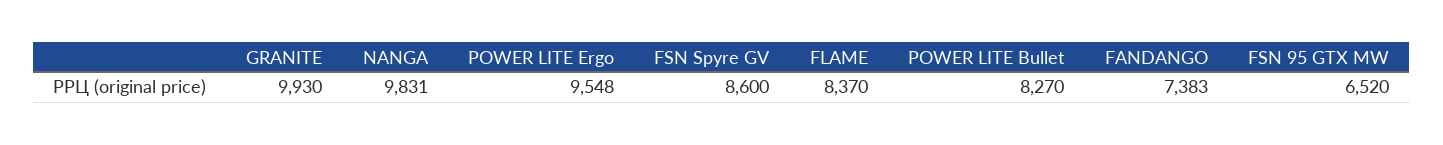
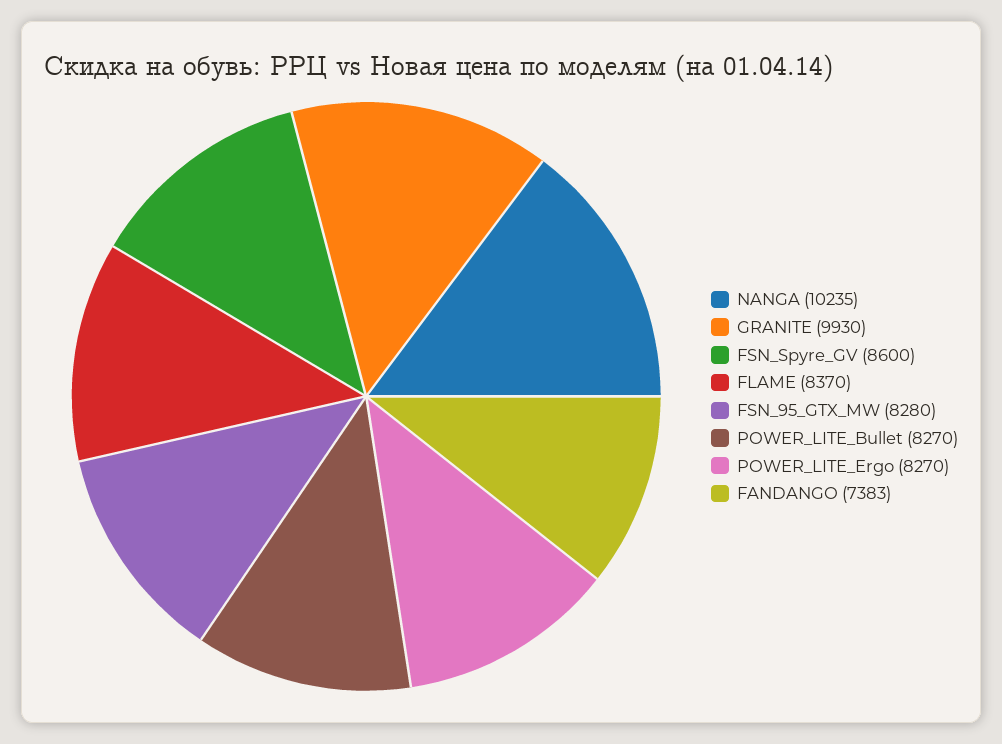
  {
    "GRANITE": 9930,
-   "NANGA": 9831,
+   "NANGA": 10235,
-   "POWER LITE Ergo": 9548,
+   "POWER LITE Ergo": 8270,
    "FSN Spyre GV": 8600,
    "FLAME": 8370,
    "POWER LITE Bullet": 8270,
    "FANDANGO": 7383,
-   "FSN 95 GTX MW": 6520
+   "FSN 95 GTX MW": 8280
  }

